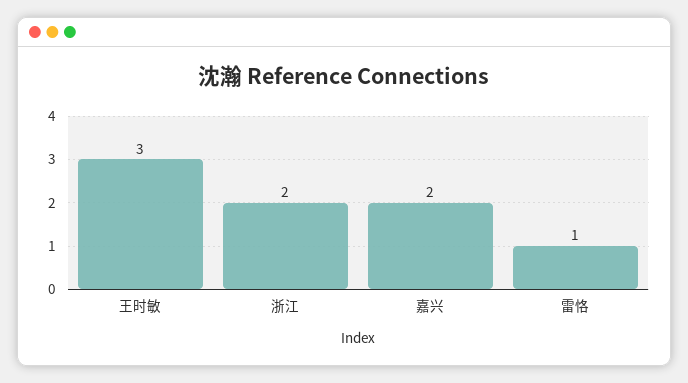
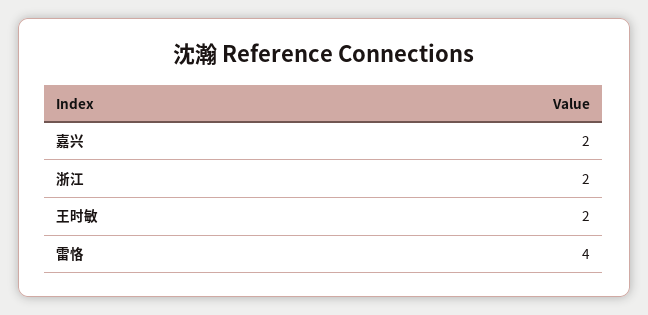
  {
-   "王时敏": 3,
+   "王时敏": 2,
    "浙江": 2,
    "嘉兴": 2,
-   "雷恪": 1
+   "雷恪": 4
  }

